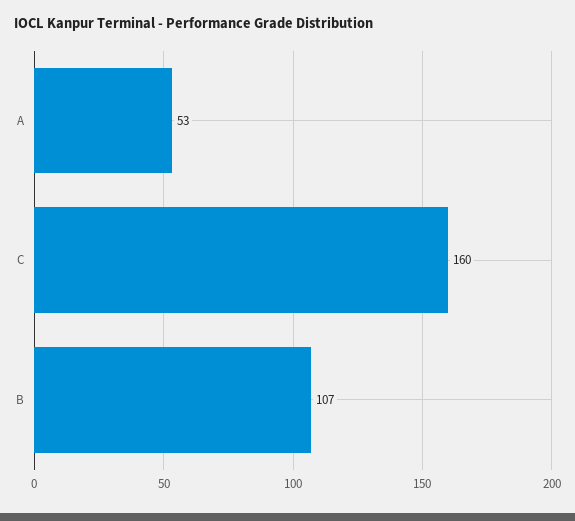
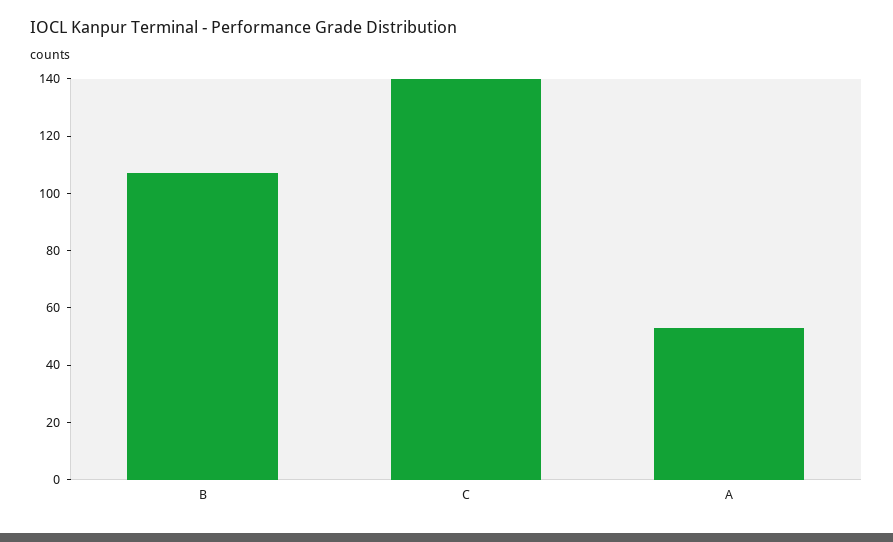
  {
    "A": 53,
-   "C": 160,
+   "C": 140,
    "B": 107
  }

